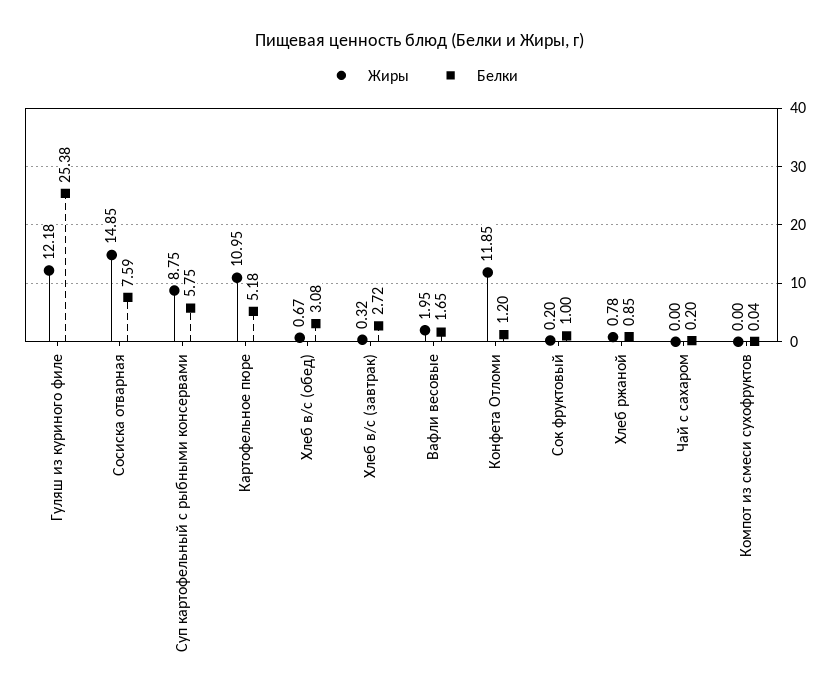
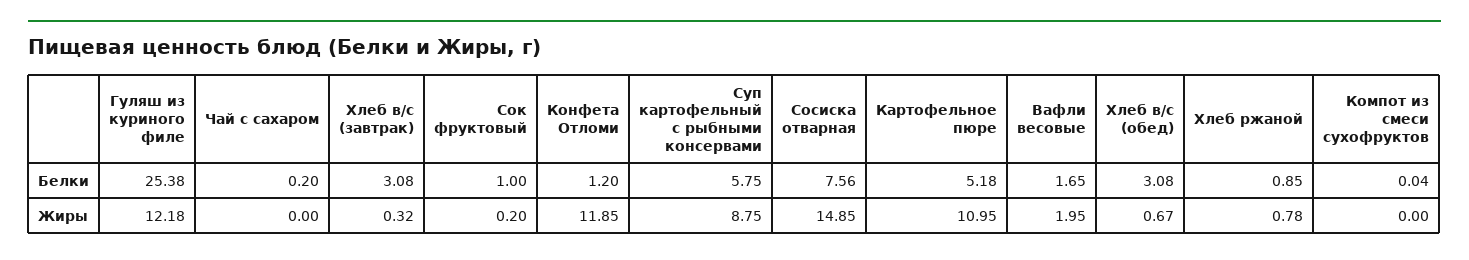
  {
    "Жиры": {
      "Гуляш из куриного филе": 12.18,
      "Сосиска отварная": 14.85,
      "Суп картофельный с рыбными консервами": 8.75,
      "Картофельное пюре": 10.95,
      "Хлеб в/с (обед)": 0.67,
      "Хлеб в/с (завтрак)": 0.32,
      "Вафли весовые": 1.95,
      "Конфета Отломи": 11.85,
      "Сок фруктовый": 0.2,
      "Хлеб ржаной": 0.78,
      "Чай с сахаром": 0,
      "Компот из смеси сухофруктов": 0
    },
    "Белки": {
      "Гуляш из куриного филе": 25.38,
-     "Сосиска отварная": 7.59,
+     "Сосиска отварная": 7.56,
      "Суп картофельный с рыбными консервами": 5.75,
      "Картофельное пюре": 5.18,
      "Хлеб в/с (обед)": 3.08,
-     "Хлеб в/с (завтрак)": 2.72,
+     "Хлеб в/с (завтрак)": 3.08,
      "Вафли весовые": 1.65,
      "Конфета Отломи": 1.2,
      "Сок фруктовый": 1,
      "Хлеб ржаной": 0.85,
      "Чай с сахаром": 0.2,
      "Компот из смеси сухофруктов": 0.04
    }
  }

